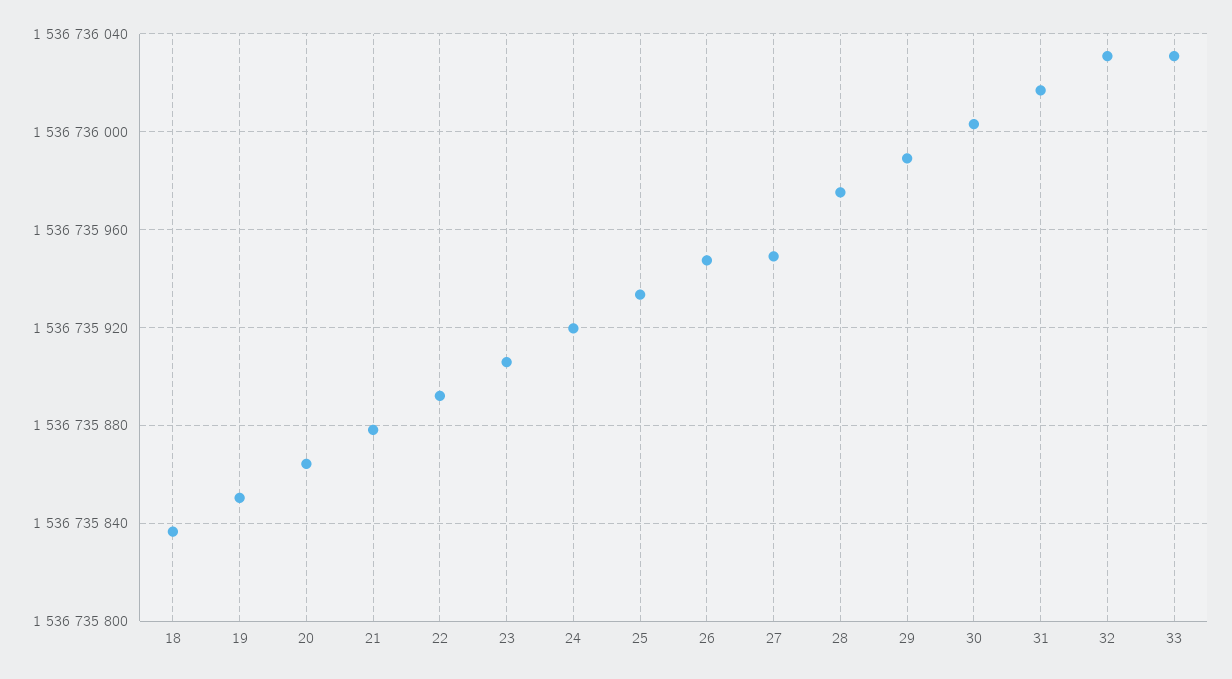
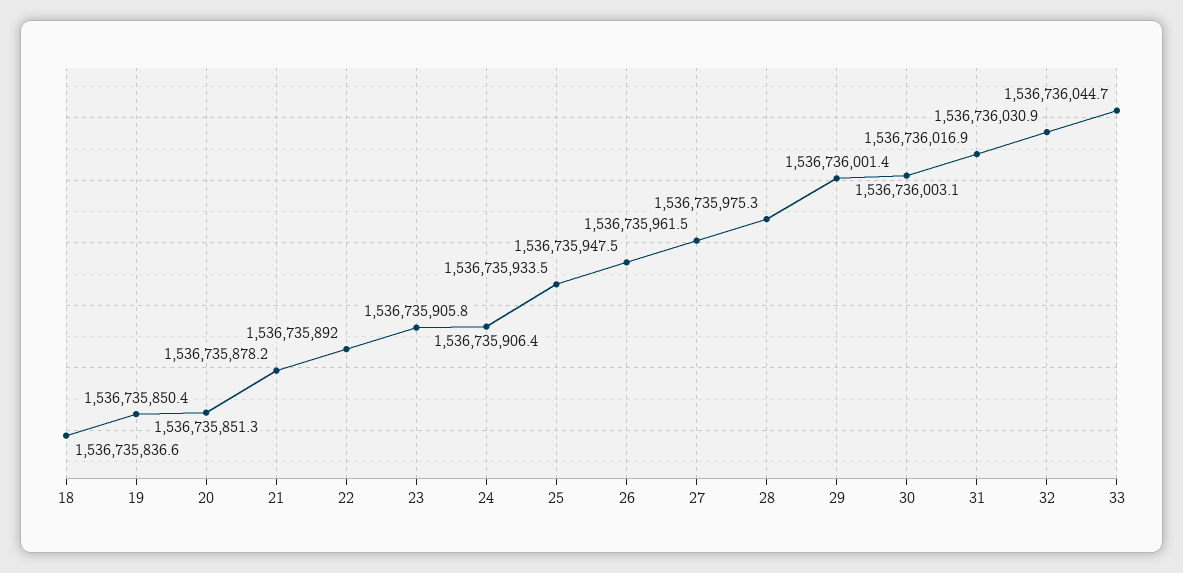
  {
    "18": 1536735836.6,
    "19": 1536735850.4,
-   "20": 1536735865,
+   "20": 1536735851.3,
    "21": 1536735878.2,
    "22": 1536735892,
    "23": 1536735905.8,
-   "24": 1536735920,
+   "24": 1536735906.4,
    "25": 1536735933.5,
    "26": 1536735947.5,
-   "27": 1536735950,
+   "27": 1536735961.5,
    "28": 1536735975.3,
-   "29": 1536735990,
+   "29": 1536736001.4,
    "30": 1536736003.1,
    "31": 1536736016.9,
    "32": 1536736030.9,
-   "33": 1536736030
+   "33": 1536736044.7
  }

